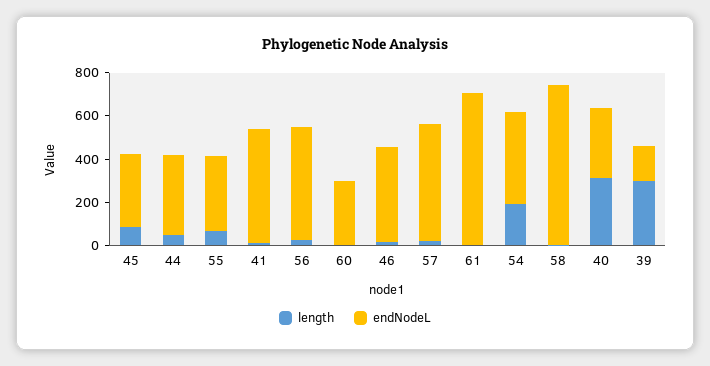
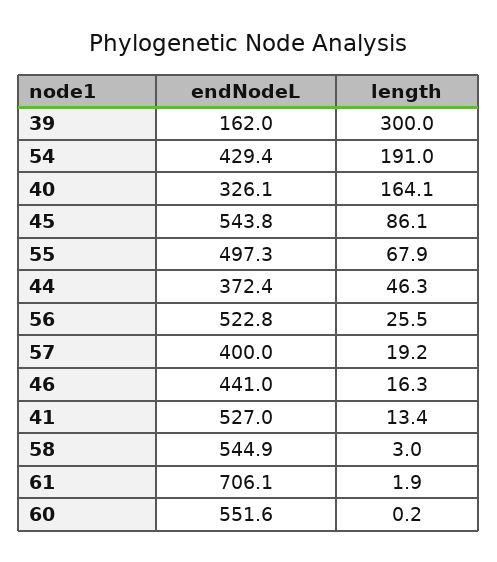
  {
    "length": {
      "45": 86.1,
      "44": 46.3,
      "55": 67.9,
      "41": 13.4,
      "56": 25.5,
      "60": 0.2,
      "46": 16.3,
      "57": 19.2,
      "61": 1.9,
      "54": 191,
      "58": 3,
-     "40": 300,
+     "40": 164.1,
      "39": 300
    },
    "endNodeL": {
-     "45": 350,
+     "45": 543.8,
      "44": 372.4,
-     "55": 350,
+     "55": 497.3,
      "41": 527,
      "56": 522.8,
-     "60": 300,
+     "60": 551.6,
      "46": 441,
-     "57": 550,
+     "57": 400,
      "61": 706.1,
      "54": 429.4,
-     "58": 750,
+     "58": 544.9,
      "40": 326.1,
      "39": 162
    }
  }

